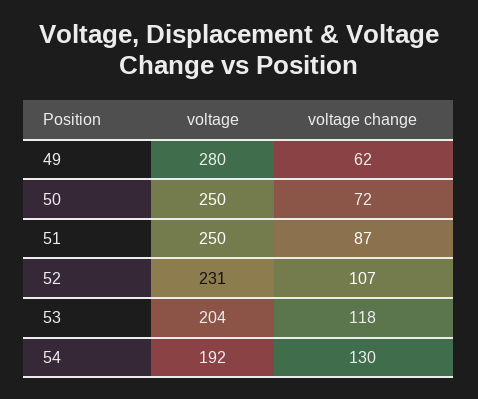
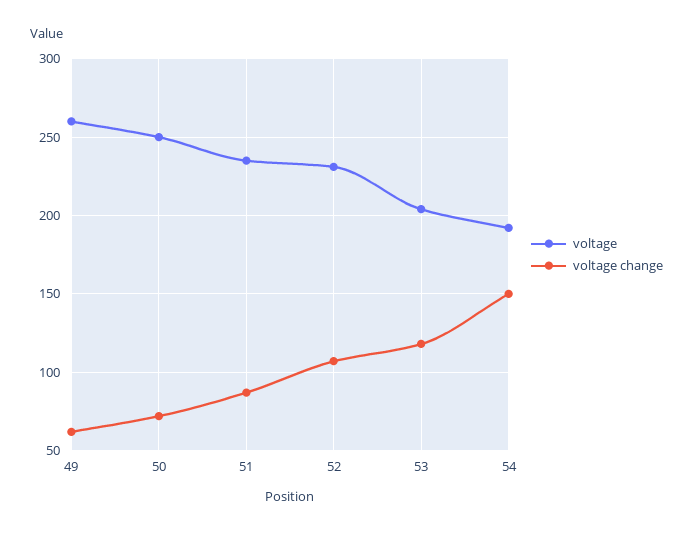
  {
    "voltage": {
-     "49": 280,
+     "49": 260,
      "50": 250,
-     "51": 250,
+     "51": 235,
      "52": 231,
      "53": 204,
      "54": 192
    },
    "voltage change": {
      "49": 62,
      "50": 72,
      "51": 87,
      "52": 107,
      "53": 118,
-     "54": 130
+     "54": 150
    }
  }

